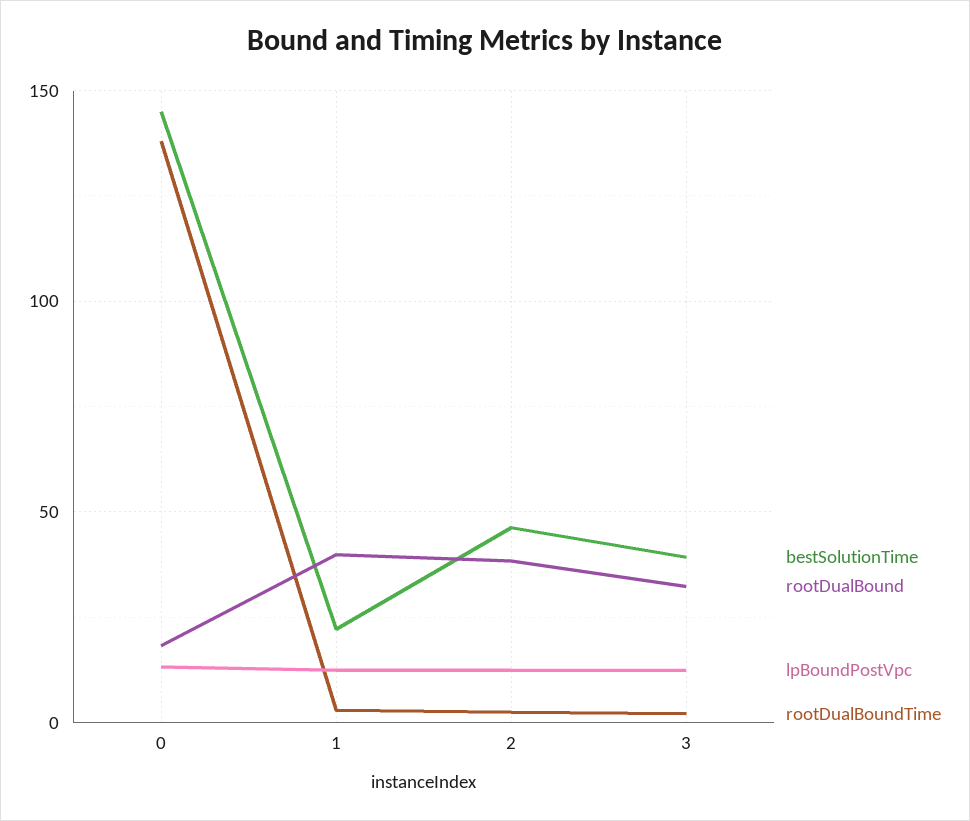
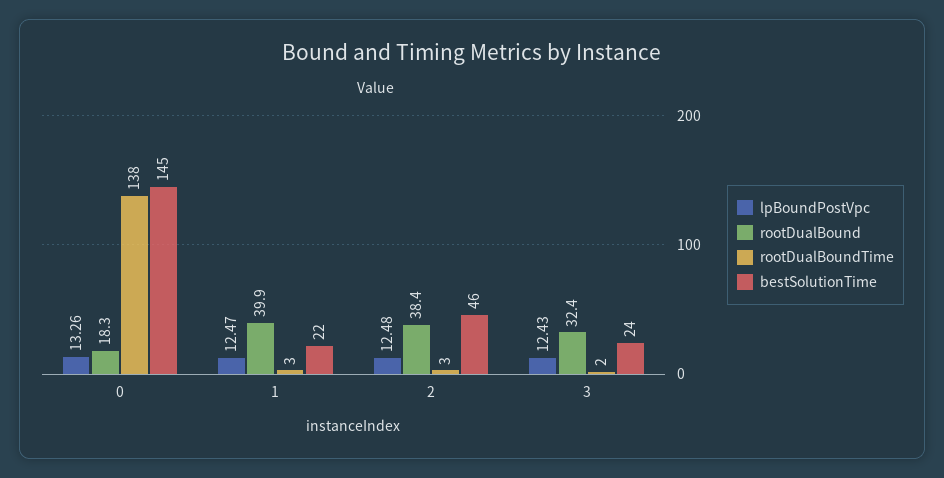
  {
    "bestSolutionTime": {
      "0": 145,
      "1": 22,
      "2": 46,
-     "3": 40
+     "3": 24
    },
    "rootDualBound": {
      "0": 18.3,
      "1": 39.9,
      "2": 38.4,
      "3": 32.4
    },
    "lpBoundPostVpc": {
      "0": 13.26,
      "1": 12.47,
      "2": 12.48,
      "3": 12.43
    },
    "rootDualBoundTime": {
      "0": 138,
      "1": 3,
      "2": 3,
      "3": 2
    }
  }

